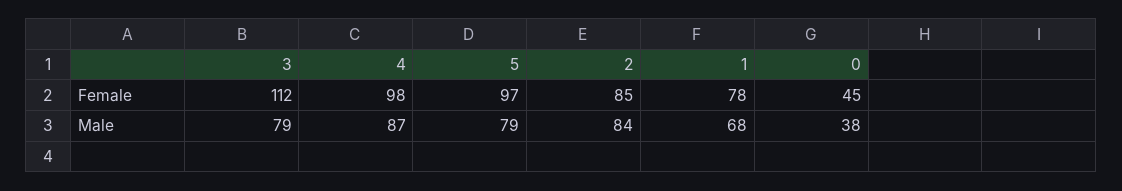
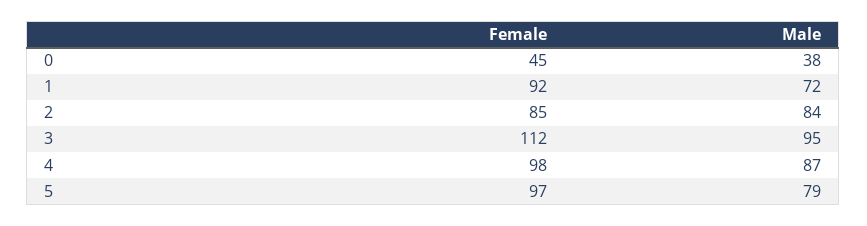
  {
    "3": {
      "Female": 112,
-     "Male": 79
+     "Male": 95
    },
    "4": {
      "Female": 98,
      "Male": 87
    },
    "5": {
      "Female": 97,
      "Male": 79
    },
    "2": {
      "Female": 85,
      "Male": 84
    },
    "1": {
-     "Female": 78,
+     "Female": 92,
-     "Male": 68
+     "Male": 72
    },
    "0": {
      "Female": 45,
      "Male": 38
    }
  }

